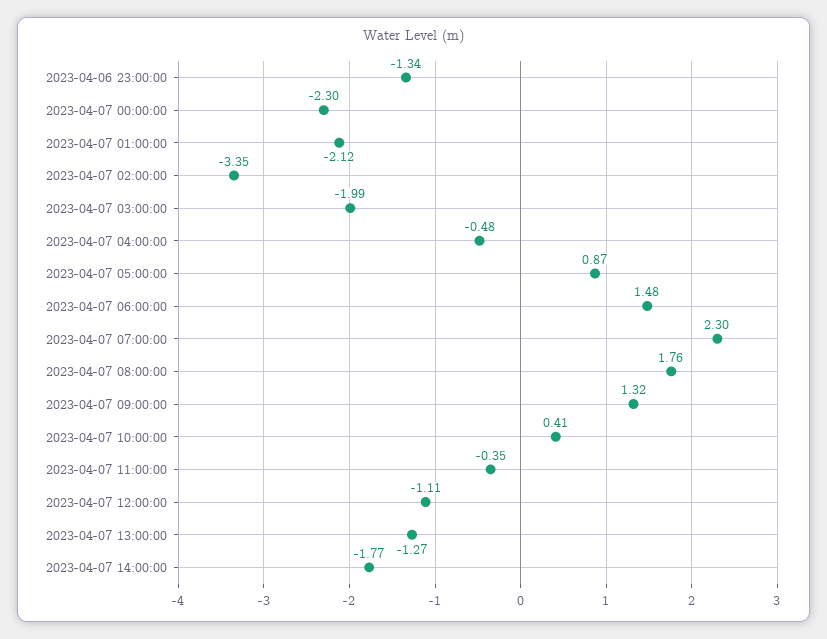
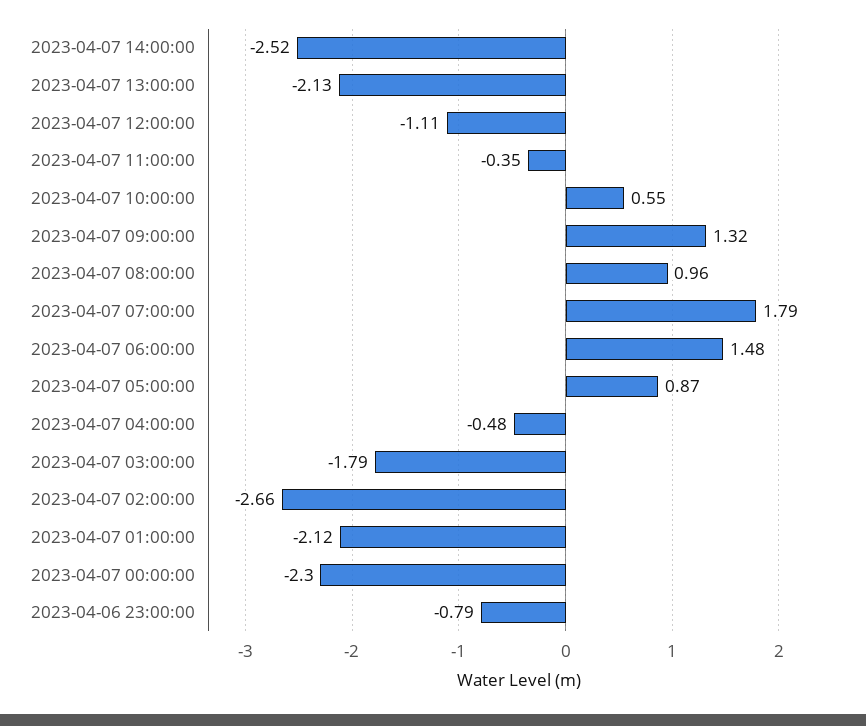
  {
-   "2023-04-06 23:00:00": -1.34,
+   "2023-04-06 23:00:00": -0.79,
    "2023-04-07 00:00:00": -2.3,
    "2023-04-07 01:00:00": -2.12,
-   "2023-04-07 02:00:00": -3.35,
+   "2023-04-07 02:00:00": -2.66,
-   "2023-04-07 03:00:00": -1.99,
+   "2023-04-07 03:00:00": -1.79,
    "2023-04-07 04:00:00": -0.48,
    "2023-04-07 05:00:00": 0.87,
    "2023-04-07 06:00:00": 1.48,
-   "2023-04-07 07:00:00": 2.3,
+   "2023-04-07 07:00:00": 1.79,
-   "2023-04-07 08:00:00": 1.76,
+   "2023-04-07 08:00:00": 0.96,
    "2023-04-07 09:00:00": 1.32,
-   "2023-04-07 10:00:00": 0.41,
+   "2023-04-07 10:00:00": 0.55,
    "2023-04-07 11:00:00": -0.35,
    "2023-04-07 12:00:00": -1.11,
-   "2023-04-07 13:00:00": -1.27,
+   "2023-04-07 13:00:00": -2.13,
-   "2023-04-07 14:00:00": -1.77
+   "2023-04-07 14:00:00": -2.52
  }

